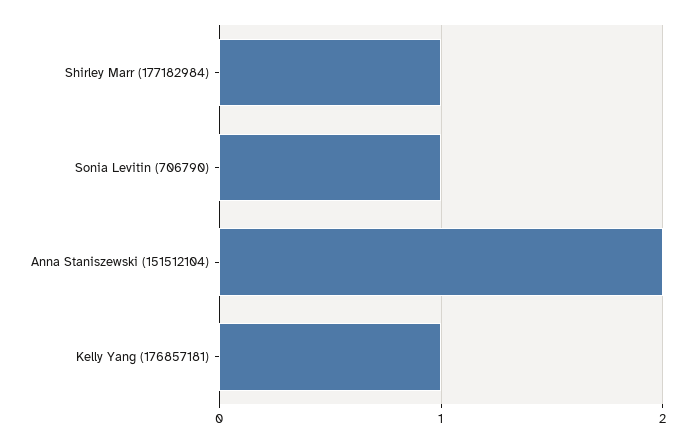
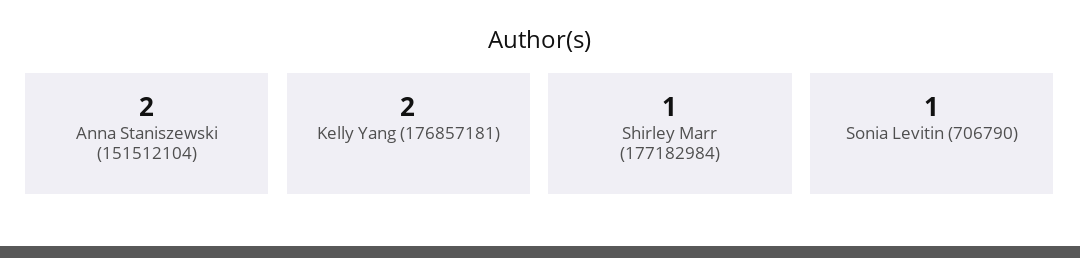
  {
    "Shirley Marr (177182984)": 1,
    "Sonia Levitin (706790)": 1,
    "Anna Staniszewski (151512104)": 2,
-   "Kelly Yang (176857181)": 1
+   "Kelly Yang (176857181)": 2
  }

